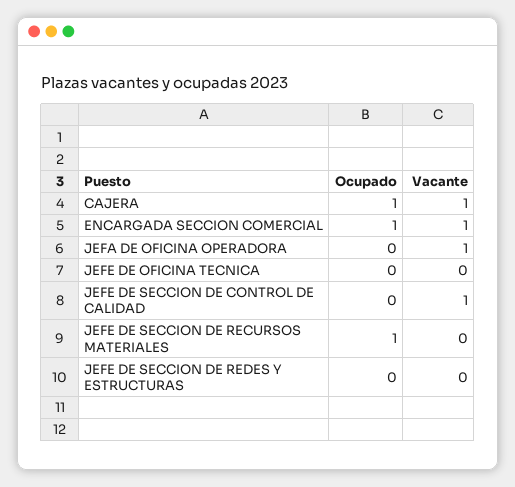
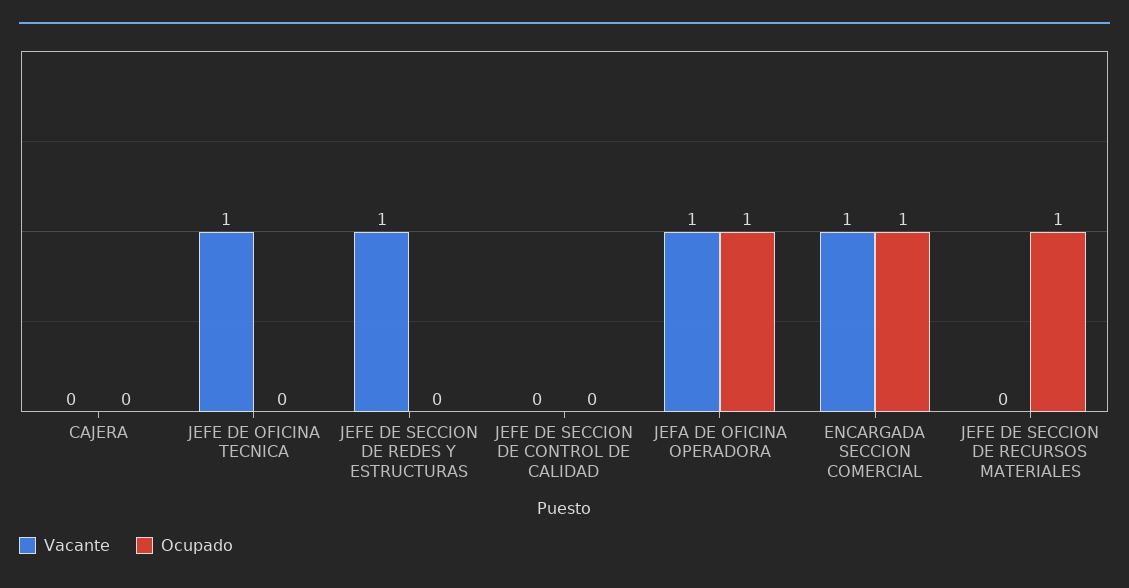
  {
    "Ocupado": {
-     "CAJERA": 1,
+     "CAJERA": 0,
      "ENCARGADA SECCION COMERCIAL": 1,
-     "JEFA DE OFICINA OPERADORA": 0,
+     "JEFA DE OFICINA OPERADORA": 1,
      "JEFE DE OFICINA TECNICA": 0,
      "JEFE DE SECCION DE CONTROL DE CALIDAD": 0,
      "JEFE DE SECCION DE RECURSOS MATERIALES": 1,
      "JEFE DE SECCION DE REDES Y ESTRUCTURAS": 0
    },
    "Vacante": {
-     "CAJERA": 1,
+     "CAJERA": 0,
      "ENCARGADA SECCION COMERCIAL": 1,
      "JEFA DE OFICINA OPERADORA": 1,
-     "JEFE DE OFICINA TECNICA": 0,
+     "JEFE DE OFICINA TECNICA": 1,
-     "JEFE DE SECCION DE CONTROL DE CALIDAD": 1,
+     "JEFE DE SECCION DE CONTROL DE CALIDAD": 0,
      "JEFE DE SECCION DE RECURSOS MATERIALES": 0,
-     "JEFE DE SECCION DE REDES Y ESTRUCTURAS": 0
+     "JEFE DE SECCION DE REDES Y ESTRUCTURAS": 1
    }
  }

